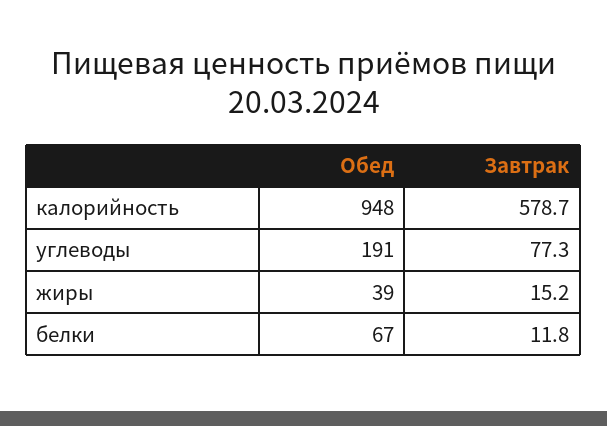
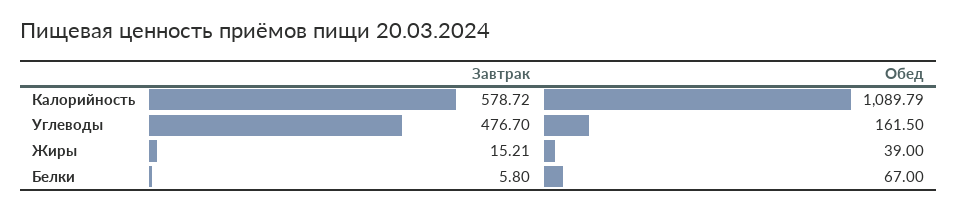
  {
    "Обед": {
-     "калорийность": 948,
+     "калорийность": 1089.79,
-     "углеводы": 191,
+     "углеводы": 161.5,
      "жиры": 39,
      "белки": 67
    },
    "Завтрак": {
      "калорийность": 578.72,
-     "углеводы": 77.3,
+     "углеводы": 476.7,
      "жиры": 15.21,
-     "белки": 11.8
+     "белки": 5.8
    }
  }

